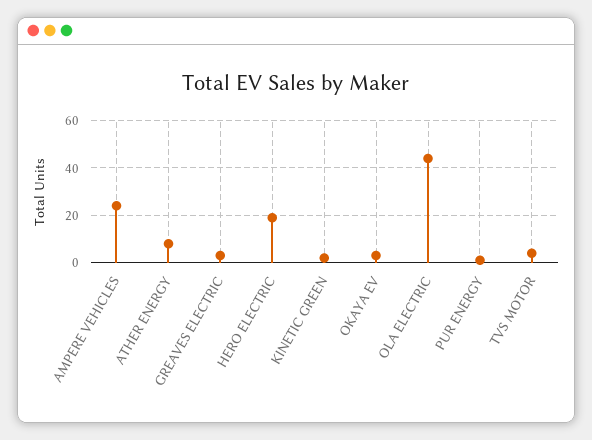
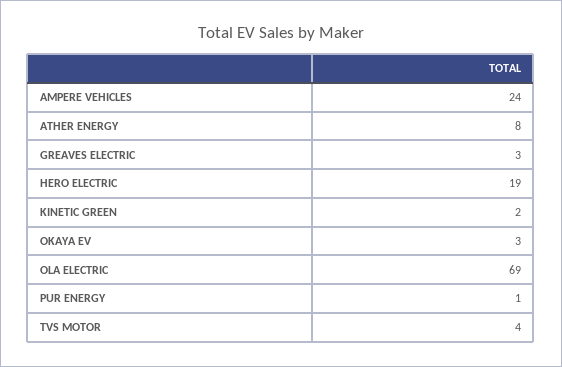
  {
    "AMPERE VEHICLES": 24,
    "ATHER ENERGY": 8,
    "GREAVES ELECTRIC": 3,
    "HERO ELECTRIC": 19,
    "KINETIC GREEN": 2,
    "OKAYA EV": 3,
-   "OLA ELECTRIC": 45,
+   "OLA ELECTRIC": 69,
    "PUR ENERGY": 1,
    "TVS MOTOR": 4
  }

